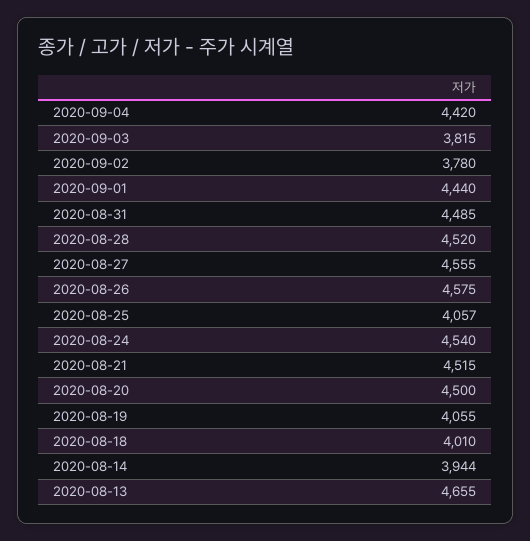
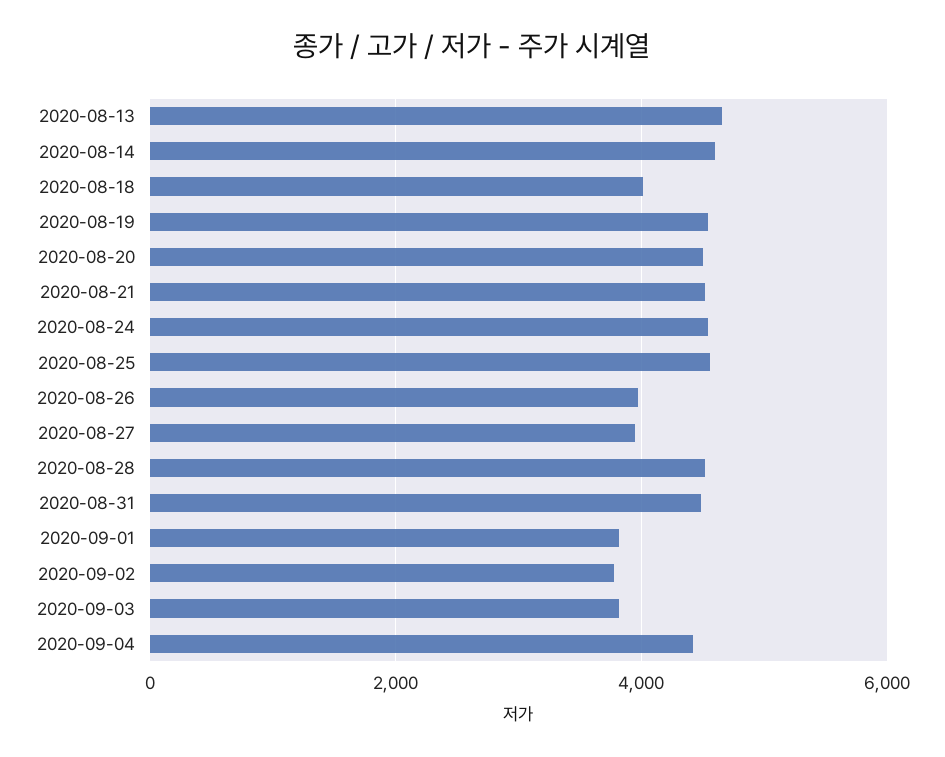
  {
    "2020-09-04": 4420,
    "2020-09-03": 3815,
    "2020-09-02": 3780,
-   "2020-09-01": 4440,
+   "2020-09-01": 3800,
    "2020-08-31": 4485,
    "2020-08-28": 4520,
-   "2020-08-27": 4555,
+   "2020-08-27": 4000,
-   "2020-08-26": 4575,
+   "2020-08-26": 4000,
-   "2020-08-25": 4057,
+   "2020-08-25": 4600,
    "2020-08-24": 4540,
    "2020-08-21": 4515,
    "2020-08-20": 4500,
-   "2020-08-19": 4055,
+   "2020-08-19": 4600,
    "2020-08-18": 4010,
-   "2020-08-14": 3944,
+   "2020-08-14": 4600,
    "2020-08-13": 4655
  }

